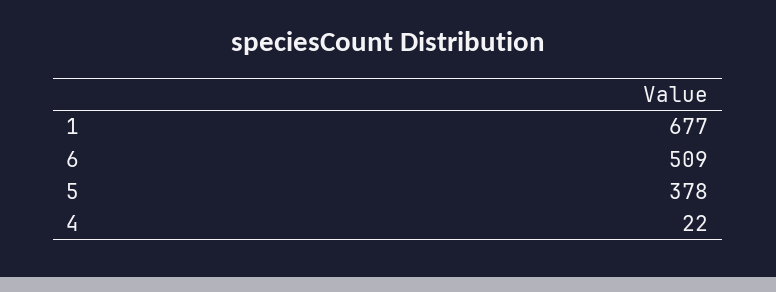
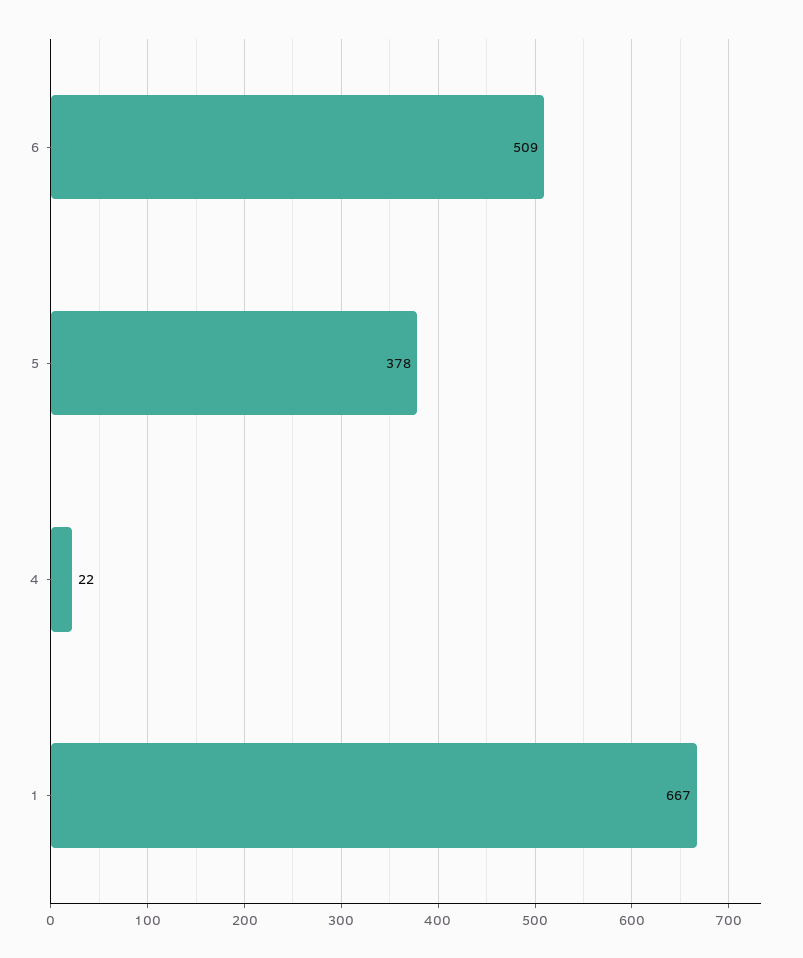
  {
-   "1": 677,
+   "1": 667,
    "6": 509,
    "5": 378,
    "4": 22
  }

